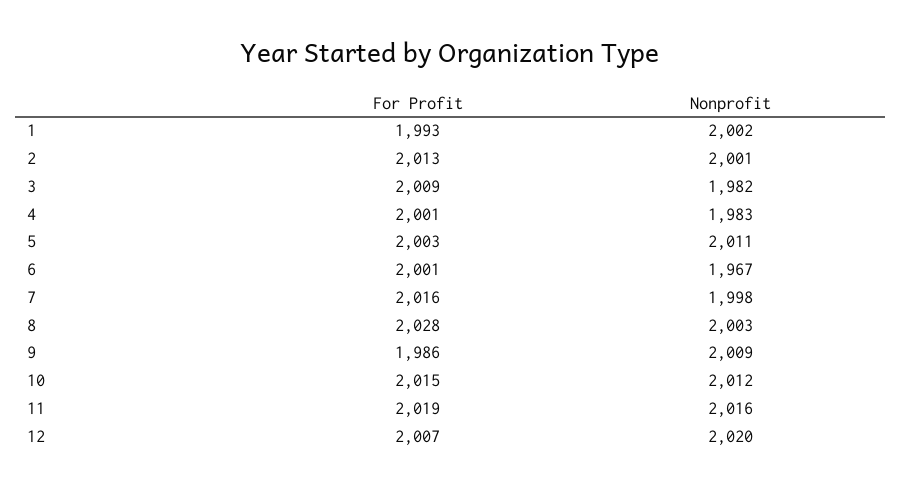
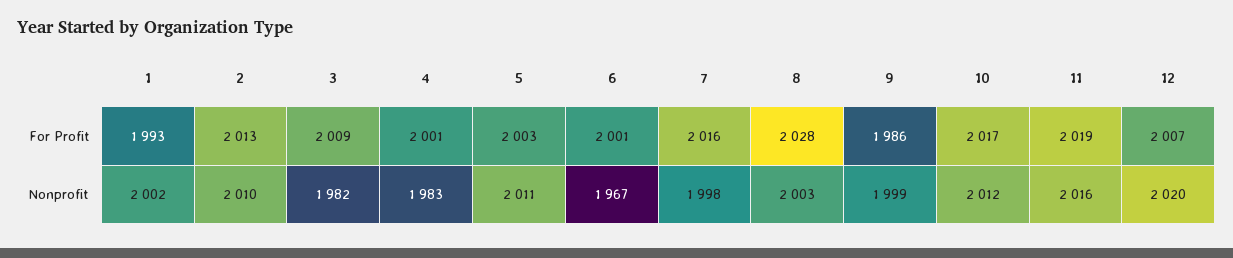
  {
    "For Profit": {
      "1": 1993,
      "2": 2013,
      "3": 2009,
      "4": 2001,
      "5": 2003,
      "6": 2001,
      "7": 2016,
      "8": 2028,
      "9": 1986,
-     "10": 2015,
+     "10": 2017,
      "11": 2019,
      "12": 2007
    },
    "Nonprofit": {
      "1": 2002,
-     "2": 2001,
+     "2": 2010,
      "3": 1982,
      "4": 1983,
      "5": 2011,
      "6": 1967,
      "7": 1998,
      "8": 2003,
-     "9": 2009,
+     "9": 1999,
      "10": 2012,
      "11": 2016,
      "12": 2020
    }
  }

